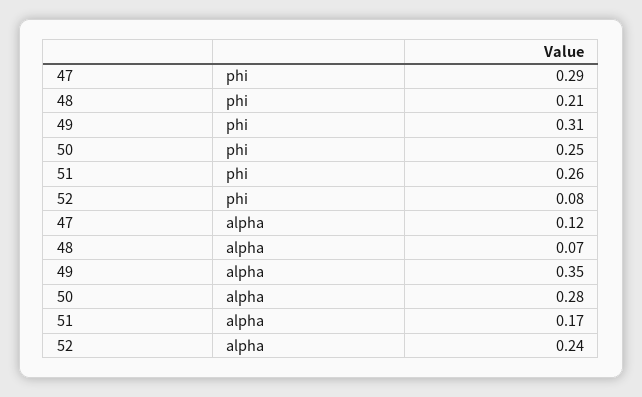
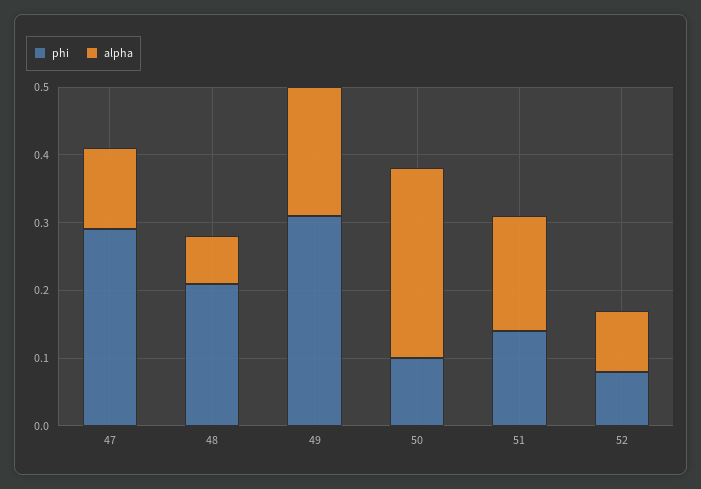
  {
    "phi": {
      "47": 0.29,
      "48": 0.21,
      "49": 0.31,
-     "50": 0.25,
+     "50": 0.1,
-     "51": 0.26,
+     "51": 0.15,
      "52": 0.08
    },
    "alpha": {
      "47": 0.12,
      "48": 0.07,
-     "49": 0.35,
+     "49": 0.2,
      "50": 0.28,
      "51": 0.17,
-     "52": 0.24
+     "52": 0.1
    }
  }

